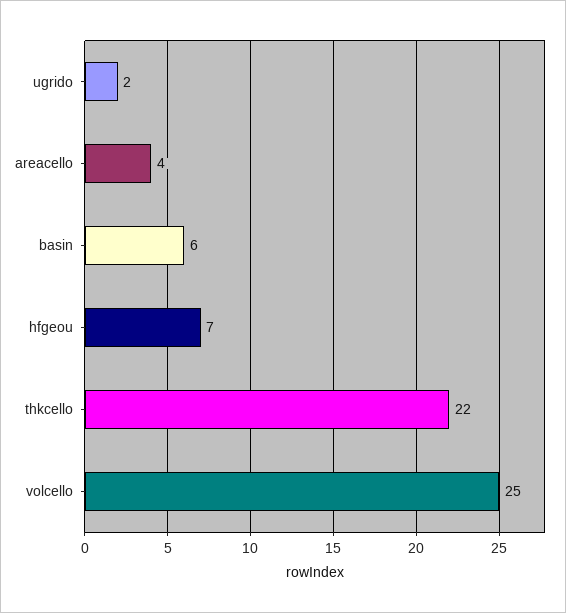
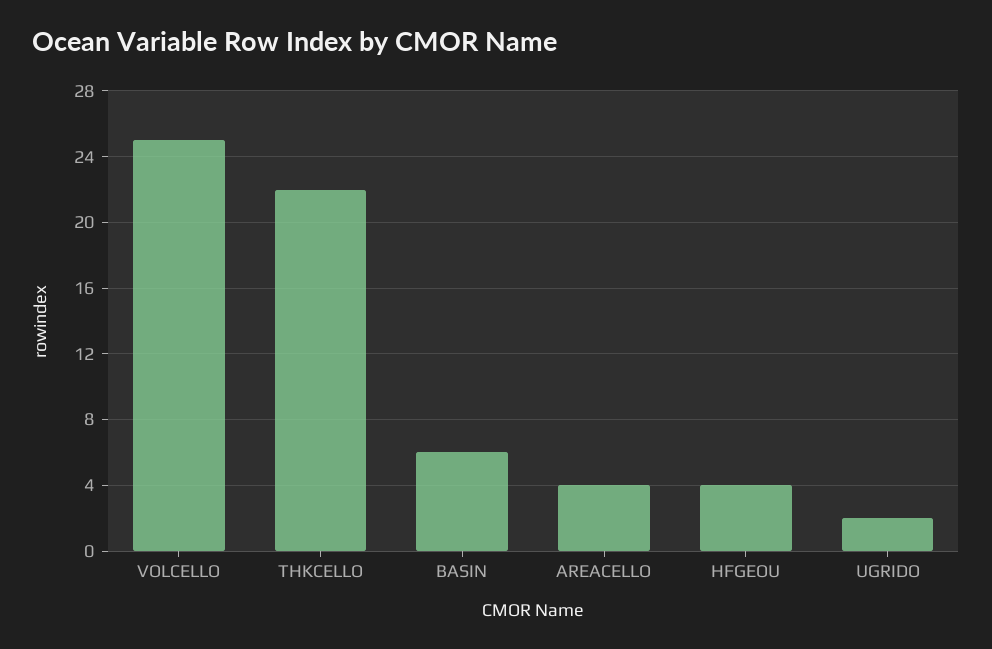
  {
    "ugrido": 2,
    "areacello": 4,
    "basin": 6,
-   "hfgeou": 7,
+   "hfgeou": 4,
    "thkcello": 22,
    "volcello": 25
  }

